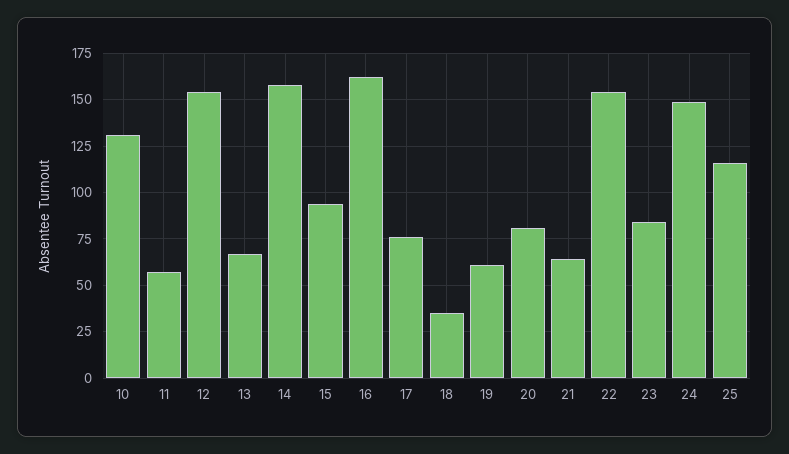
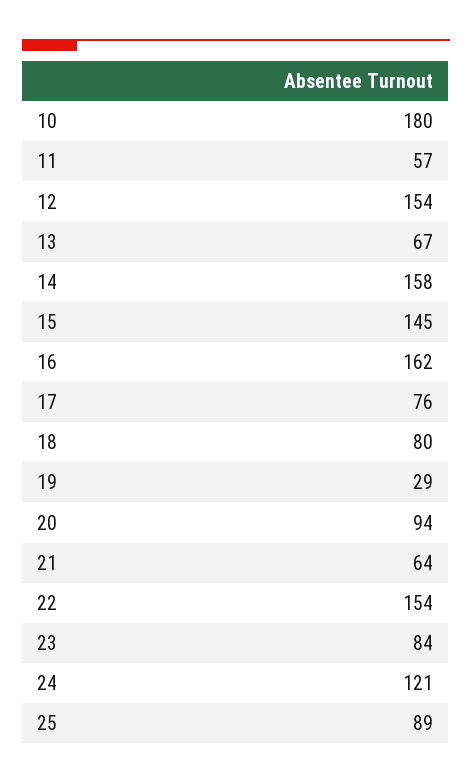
  {
-   "10": 130,
+   "10": 180,
    "11": 57,
    "12": 154,
    "13": 67,
    "14": 158,
-   "15": 95,
+   "15": 145,
    "16": 162,
    "17": 76,
-   "18": 35,
+   "18": 80,
-   "19": 60,
+   "19": 29,
-   "20": 80,
+   "20": 94,
    "21": 64,
    "22": 154,
    "23": 84,
-   "24": 150,
+   "24": 121,
-   "25": 115
+   "25": 89
  }

